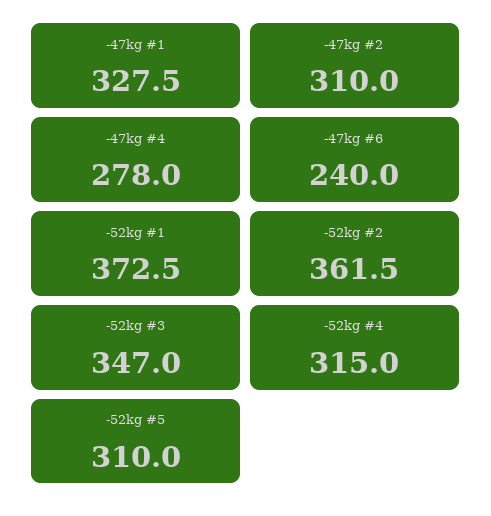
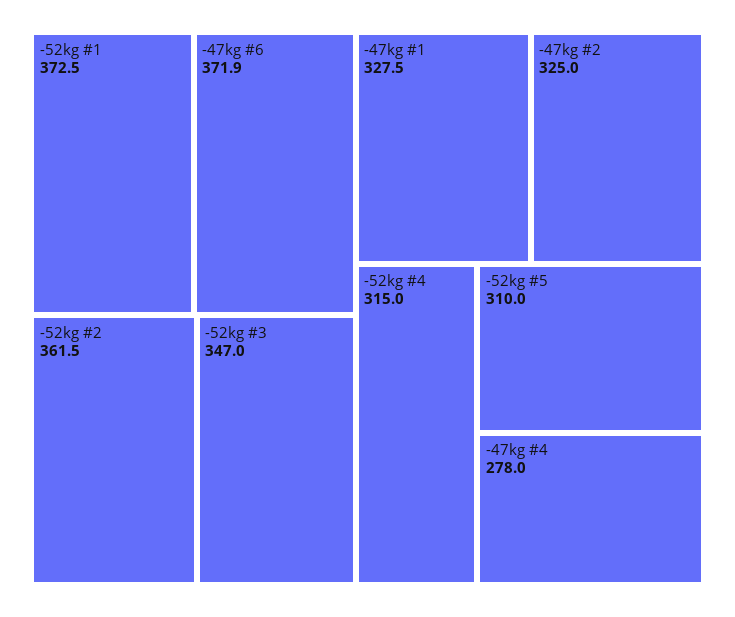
  {
    "-47kg #1": 327.5,
-   "-47kg #2": 310,
+   "-47kg #2": 325,
    "-47kg #4": 278,
-   "-47kg #6": 240,
+   "-47kg #6": 371.9,
    "-52kg #1": 372.5,
    "-52kg #2": 361.5,
    "-52kg #3": 347,
    "-52kg #4": 315,
    "-52kg #5": 310
  }

